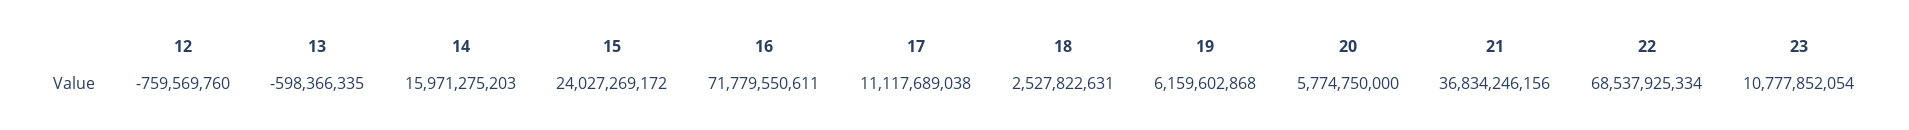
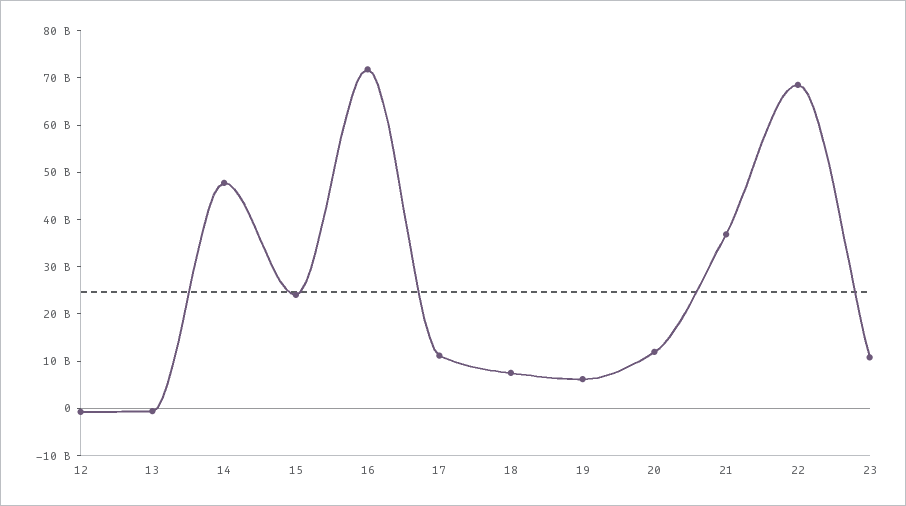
  {
    "12": -759569760,
    "13": -598366335,
-   "14": 15971275203,
+   "14": 48000000000,
    "15": 24027269172,
    "16": 71779550611,
    "17": 11117689038,
-   "18": 2527822631,
+   "18": 8000000000,
    "19": 6159602868,
-   "20": 5774750000,
+   "20": 12000000000,
    "21": 36834246156,
    "22": 68537925334,
    "23": 10777852054
  }

